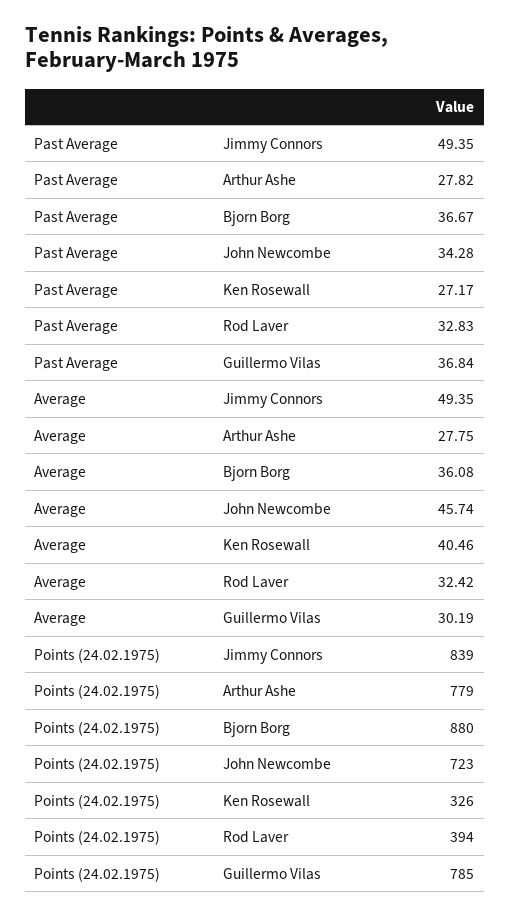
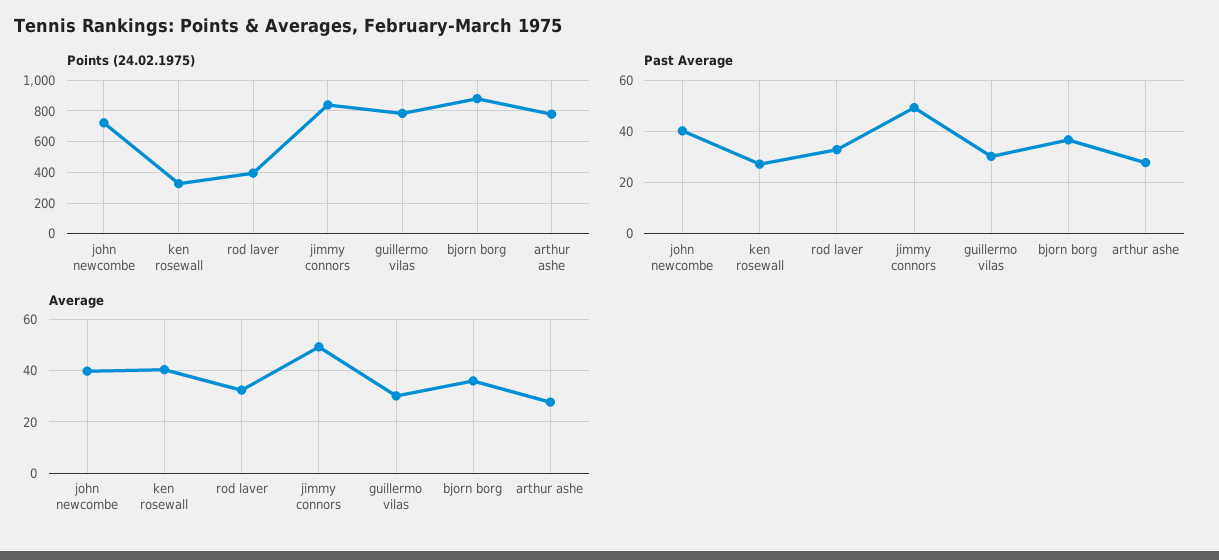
  {
    "Past Average": {
      "Jimmy Connors": 49.35,
      "Arthur Ashe": 27.82,
      "Bjorn Borg": 36.67,
-     "John Newcombe": 34.28,
+     "John Newcombe": 40,
      "Ken Rosewall": 27.17,
      "Rod Laver": 32.83,
-     "Guillermo Vilas": 36.84
+     "Guillermo Vilas": 30
    },
    "Average": {
      "Jimmy Connors": 49.35,
      "Arthur Ashe": 27.75,
      "Bjorn Borg": 36.08,
-     "John Newcombe": 45.74,
+     "John Newcombe": 40,
      "Ken Rosewall": 40.46,
      "Rod Laver": 32.42,
      "Guillermo Vilas": 30.19
    },
    "Points (24.02.1975)": {
      "Jimmy Connors": 839,
      "Arthur Ashe": 779,
      "Bjorn Borg": 880,
      "John Newcombe": 723,
      "Ken Rosewall": 326,
      "Rod Laver": 394,
      "Guillermo Vilas": 785
    }
  }

